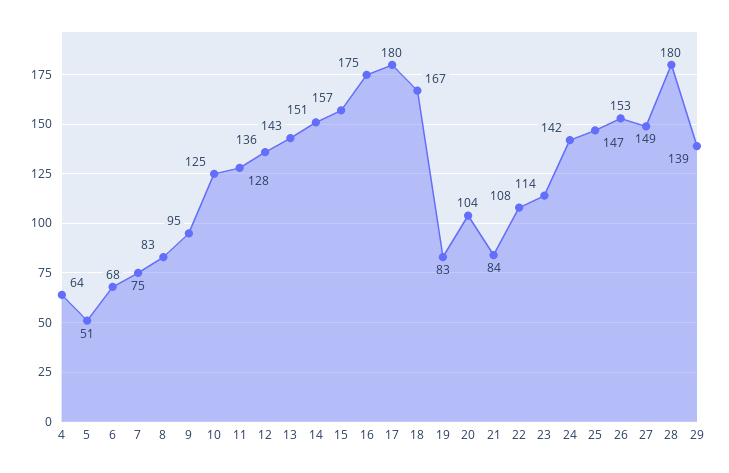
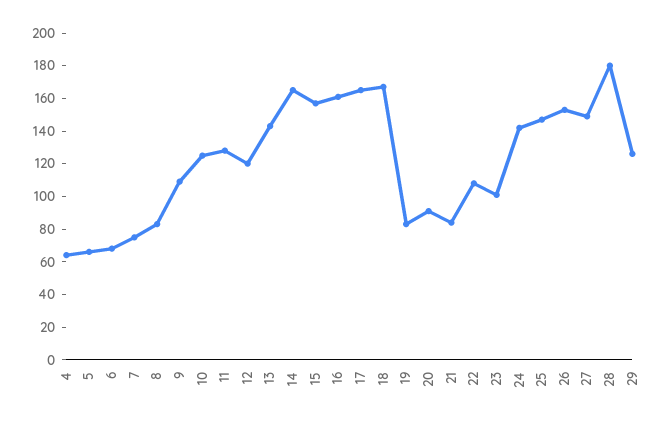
  {
    "4": 64,
-   "5": 51,
+   "5": 65,
    "6": 68,
    "7": 75,
    "8": 83,
-   "9": 95,
+   "9": 110,
    "10": 125,
    "11": 128,
-   "12": 136,
+   "12": 120,
    "13": 143,
-   "14": 151,
+   "14": 165,
    "15": 157,
-   "16": 175,
+   "16": 160,
-   "17": 180,
+   "17": 165,
    "18": 167,
    "19": 83,
-   "20": 104,
+   "20": 90,
    "21": 84,
    "22": 108,
-   "23": 114,
+   "23": 100,
    "24": 142,
    "25": 147,
    "26": 153,
    "27": 149,
    "28": 180,
-   "29": 139
+   "29": 125
  }

